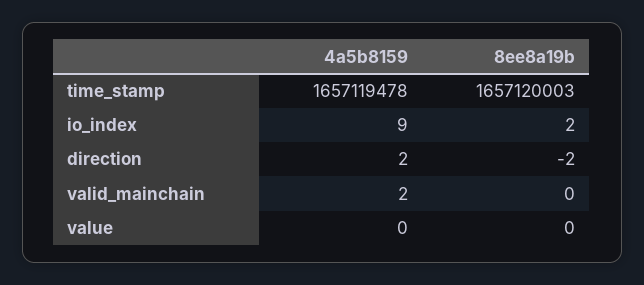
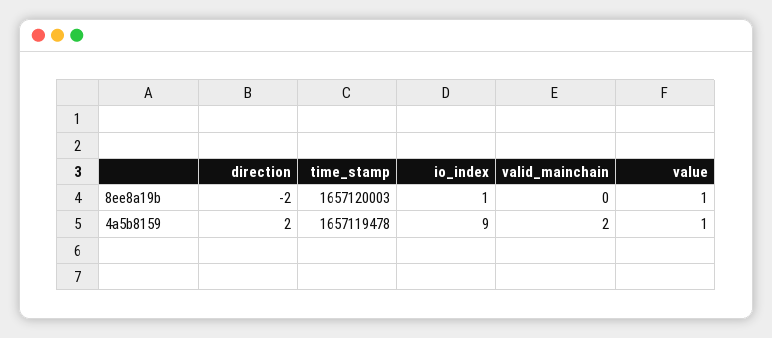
  {
    "4a5b8159": {
      "time_stamp": 1657119478,
      "io_index": 9,
      "direction": 2,
      "valid_mainchain": 2,
-     "value": 0
+     "value": 1
    },
    "8ee8a19b": {
      "time_stamp": 1657120003,
-     "io_index": 2,
+     "io_index": 1,
      "direction": -2,
      "valid_mainchain": 0,
-     "value": 0
+     "value": 1
    }
  }

